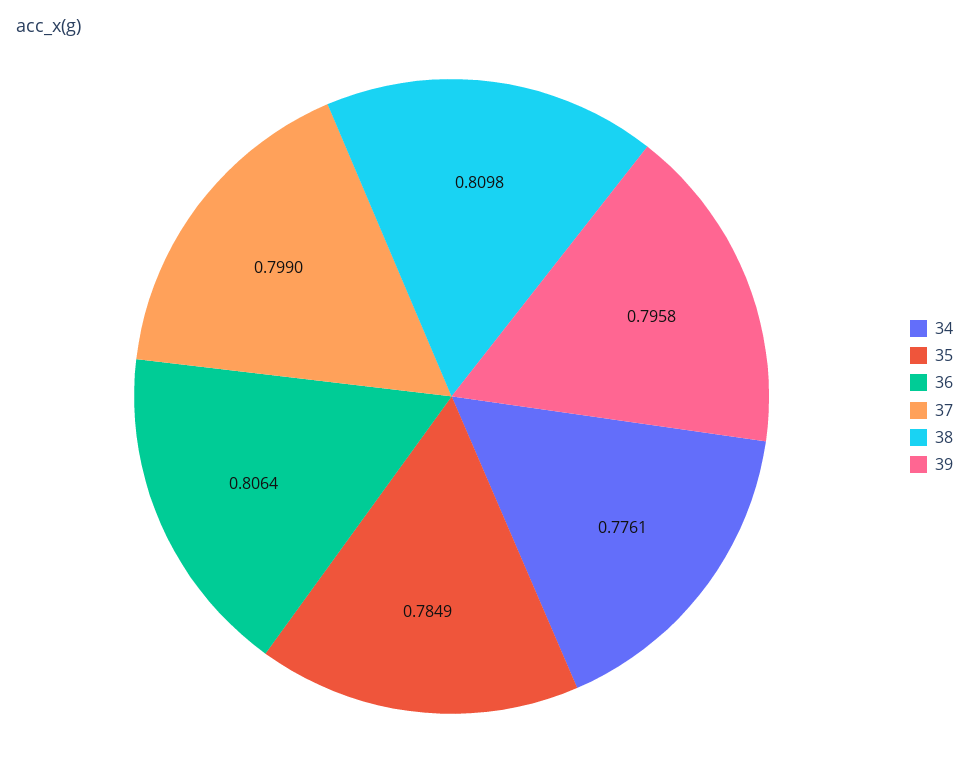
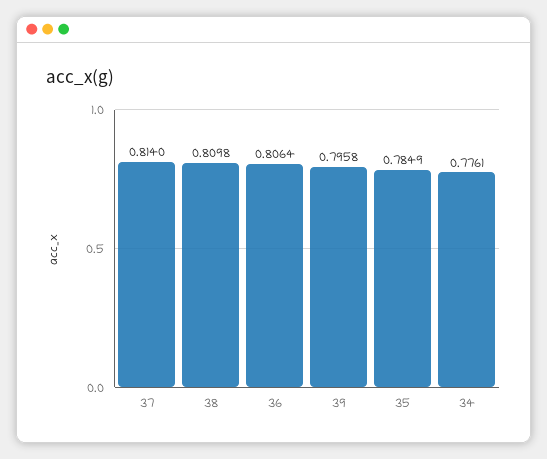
  {
    "34": 0.7761,
    "35": 0.7849,
    "36": 0.8064,
-   "37": 0.799,
+   "37": 0.814,
    "38": 0.8098,
    "39": 0.7958
  }

